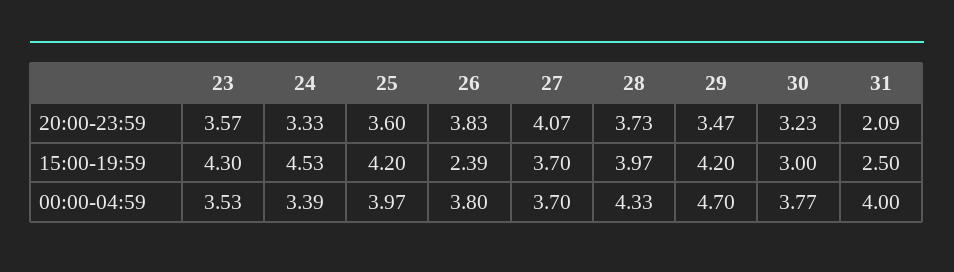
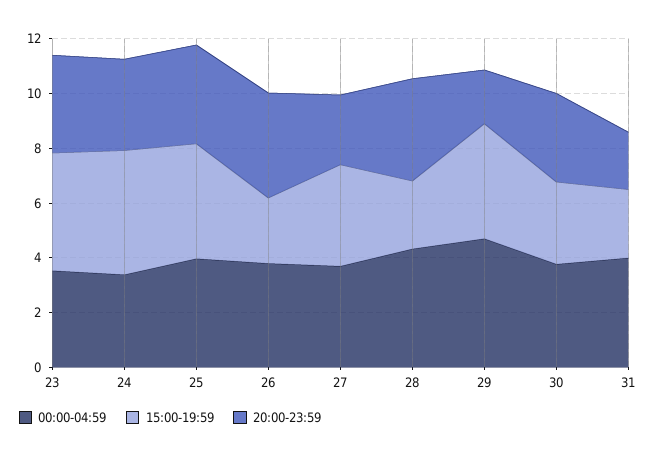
  {
    "20:00-23:59": {
      "23": 3.57,
      "24": 3.33,
      "25": 3.6,
      "26": 3.83,
-     "27": 4.07,
+     "27": 2.5,
      "28": 3.73,
-     "29": 3.47,
+     "29": 2,
      "30": 3.23,
      "31": 2.09
    },
    "15:00-19:59": {
      "23": 4.3,
      "24": 4.53,
      "25": 4.2,
      "26": 2.39,
      "27": 3.7,
-     "28": 3.97,
+     "28": 2.5,
      "29": 4.2,
      "30": 3,
      "31": 2.5
    },
    "00:00-04:59": {
      "23": 3.53,
      "24": 3.39,
      "25": 3.97,
      "26": 3.8,
      "27": 3.7,
      "28": 4.33,
      "29": 4.7,
      "30": 3.77,
      "31": 4
    }
  }

